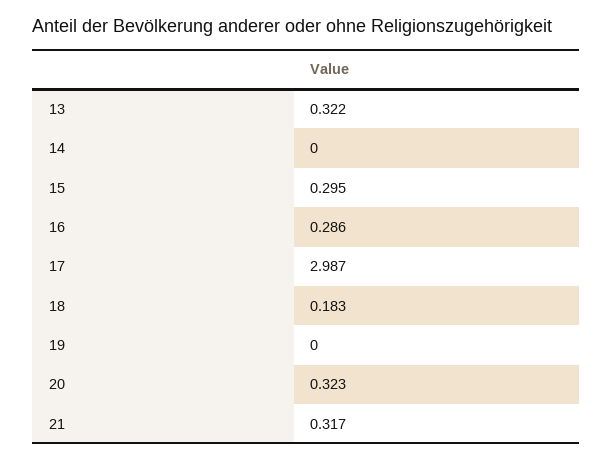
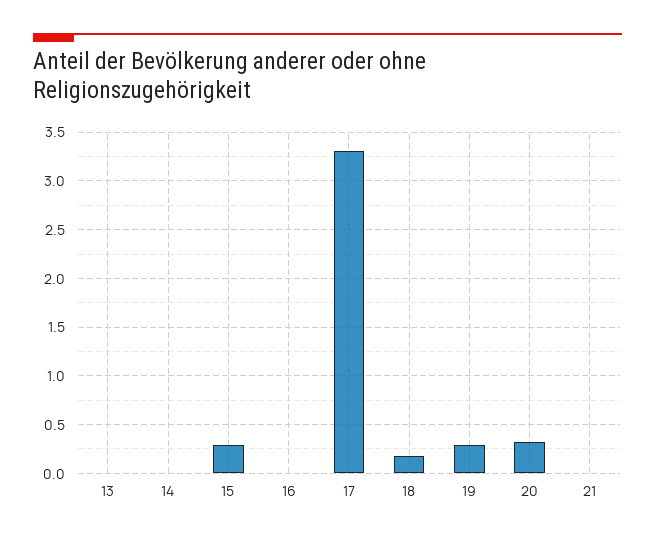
  {
-   "13": 0.322,
+   "13": 0,
    "14": 0,
    "15": 0.295,
-   "16": 0.286,
+   "16": 0,
-   "17": 2.987,
+   "17": 3.3,
    "18": 0.183,
-   "19": 0,
+   "19": 0.3,
    "20": 0.323,
-   "21": 0.317
+   "21": 0
  }

